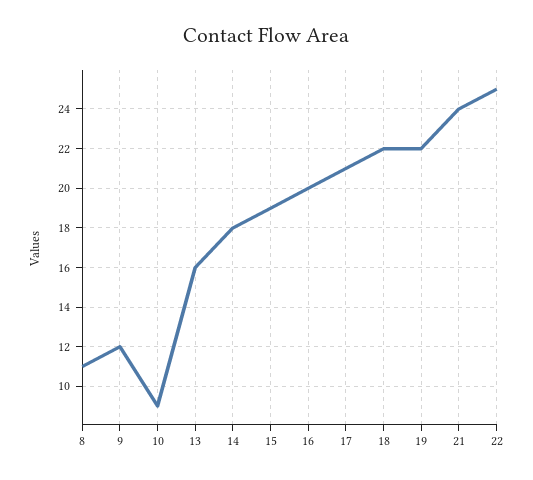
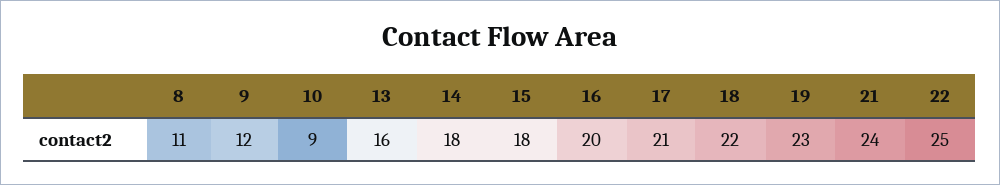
  {
    "8": 11,
    "9": 12,
    "10": 9,
    "13": 16,
    "14": 18,
-   "15": 19,
+   "15": 18,
    "16": 20,
    "17": 21,
    "18": 22,
-   "19": 22,
+   "19": 23,
    "21": 24,
    "22": 25
  }

